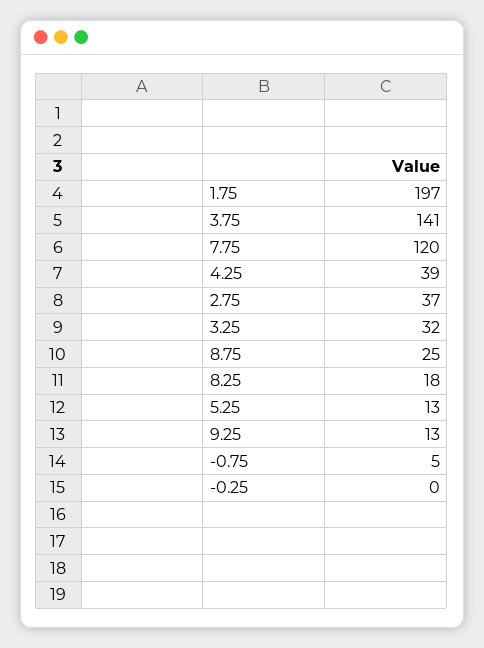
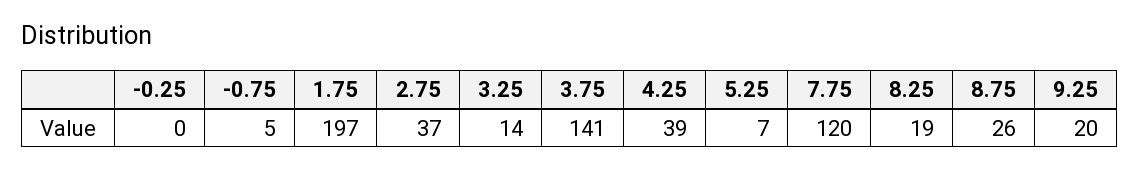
  {
    "1.75": 197,
    "3.75": 141,
    "7.75": 120,
    "4.25": 39,
    "2.75": 37,
-   "3.25": 32,
+   "3.25": 14,
-   "8.75": 25,
+   "8.75": 26,
-   "8.25": 18,
+   "8.25": 19,
-   "5.25": 13,
+   "5.25": 7,
-   "9.25": 13,
+   "9.25": 20,
    "-0.75": 5,
    "-0.25": 0
  }

